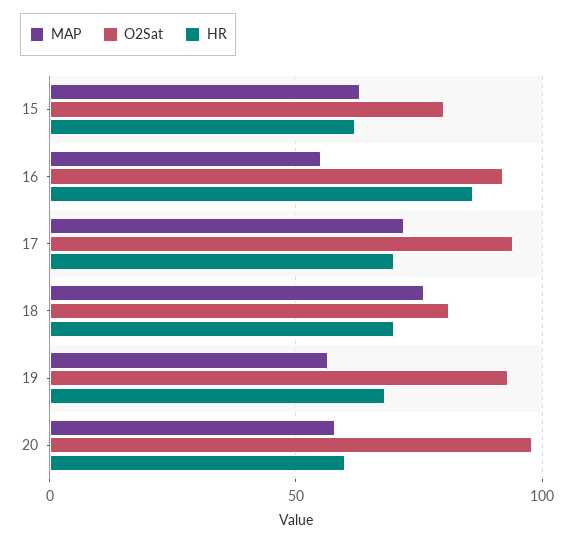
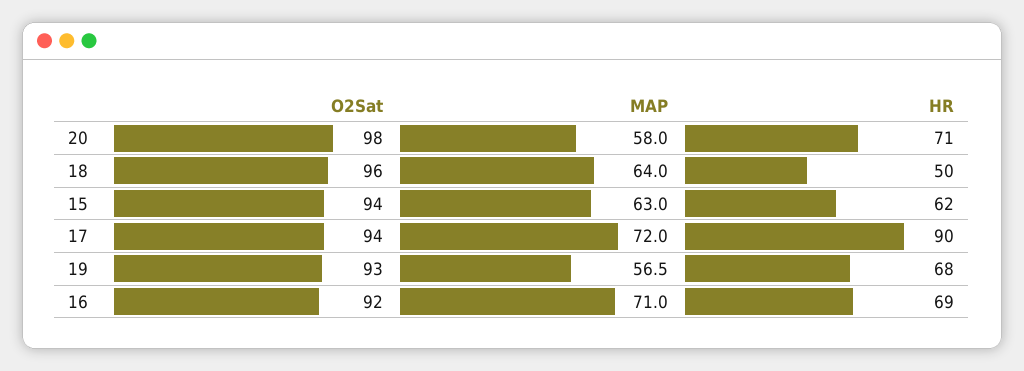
  {
    "MAP": {
      "15": 63,
-     "16": 55,
+     "16": 71,
      "17": 72,
-     "18": 75,
+     "18": 64,
      "19": 56.5,
      "20": 58
    },
    "O2Sat": {
-     "15": 80,
+     "15": 94,
      "16": 92,
      "17": 94,
-     "18": 80,
+     "18": 96,
      "19": 93,
      "20": 98
    },
    "HR": {
      "15": 62,
-     "16": 85,
+     "16": 69,
-     "17": 70,
+     "17": 90,
-     "18": 70,
+     "18": 50,
      "19": 68,
-     "20": 60
+     "20": 71
    }
  }

